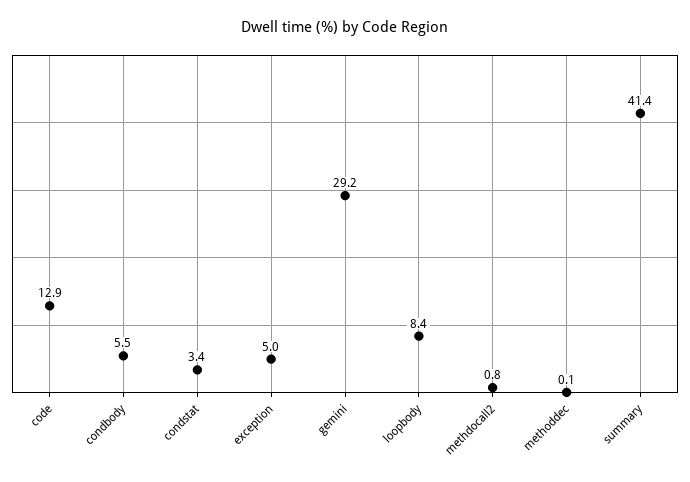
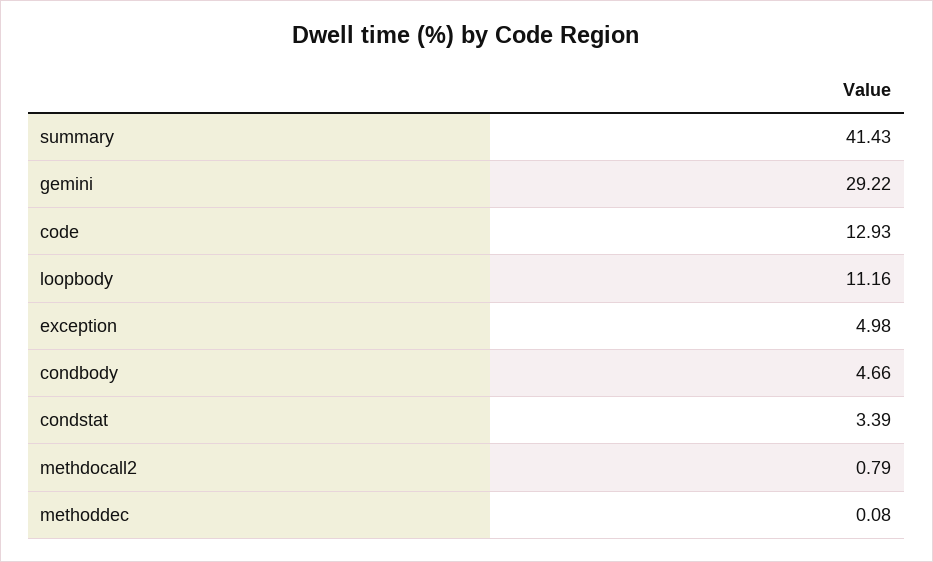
  {
    "code": 12.93,
-   "condbody": 5.5,
+   "condbody": 4.66,
    "condstat": 3.39,
    "exception": 4.98,
    "gemini": 29.22,
-   "loopbody": 8.4,
+   "loopbody": 11.16,
    "methdocall2": 0.79,
    "methoddec": 0.08,
    "summary": 41.43
  }

